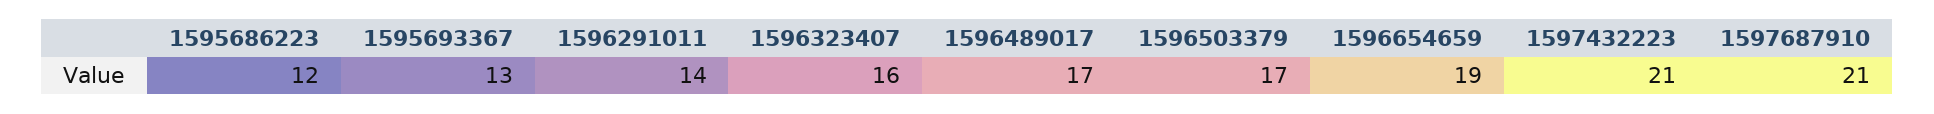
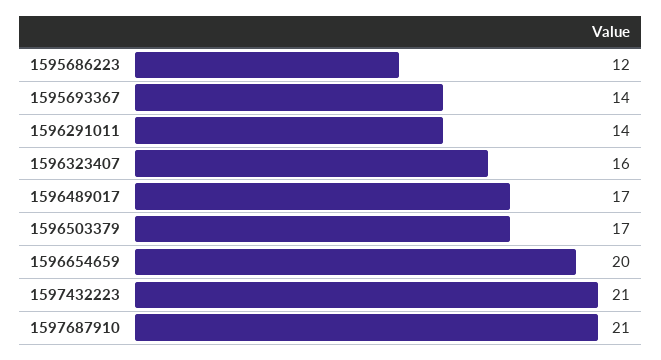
  {
    "1595686223": 12,
-   "1595693367": 13,
+   "1595693367": 14,
    "1596291011": 14,
    "1596323407": 16,
    "1596489017": 17,
    "1596503379": 17,
-   "1596654659": 19,
+   "1596654659": 20,
    "1597432223": 21,
    "1597687910": 21
  }

